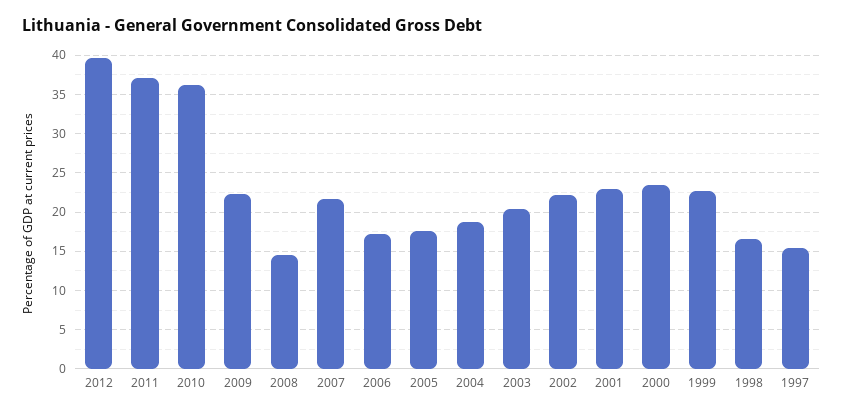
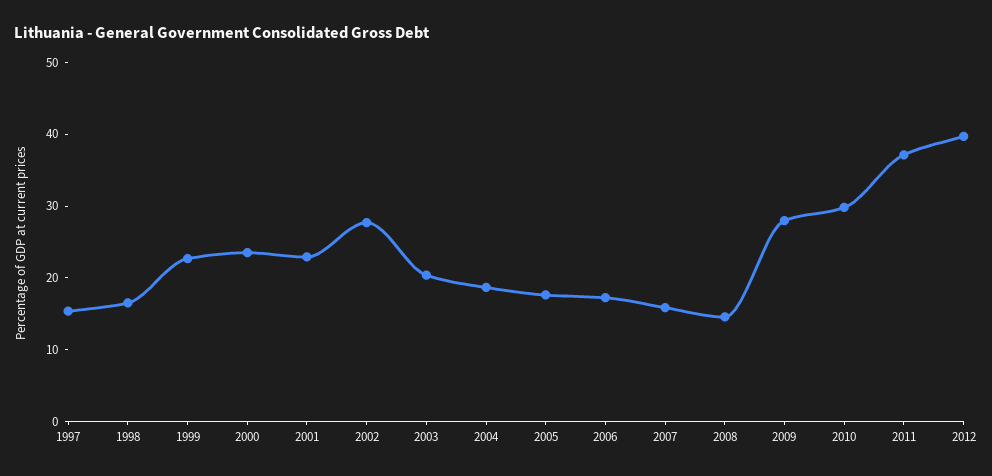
  {
    "2012": 40,
    "2011": 37,
-   "2010": 36,
+   "2010": 30,
-   "2009": 22,
+   "2009": 28,
    "2008": 15,
-   "2007": 22,
+   "2007": 16,
    "2006": 17,
    "2005": 18,
    "2004": 19,
    "2003": 20,
-   "2002": 22,
+   "2002": 28,
    "2001": 23,
    "2000": 24,
    "1999": 23,
    "1998": 17,
    "1997": 15
  }

